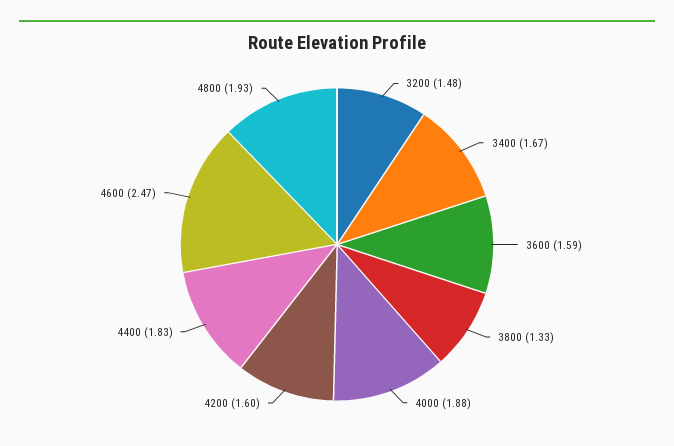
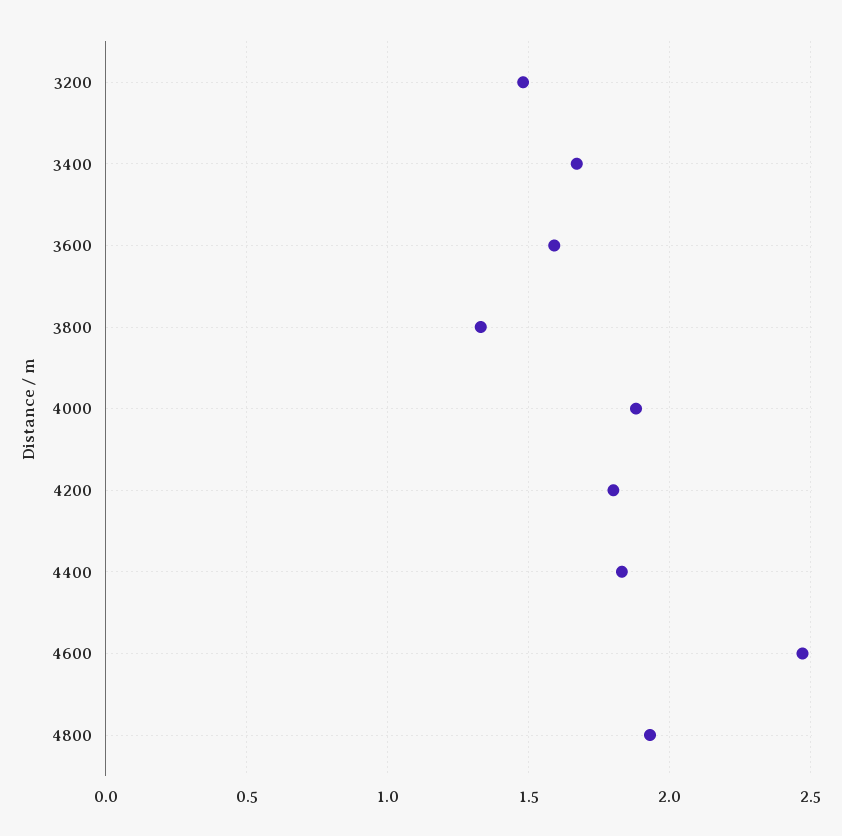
  {
    "3200": 1.48,
    "3400": 1.67,
    "3600": 1.59,
    "3800": 1.33,
    "4000": 1.88,
-   "4200": 1.6,
+   "4200": 1.8,
    "4400": 1.83,
    "4600": 2.47,
    "4800": 1.93
  }

